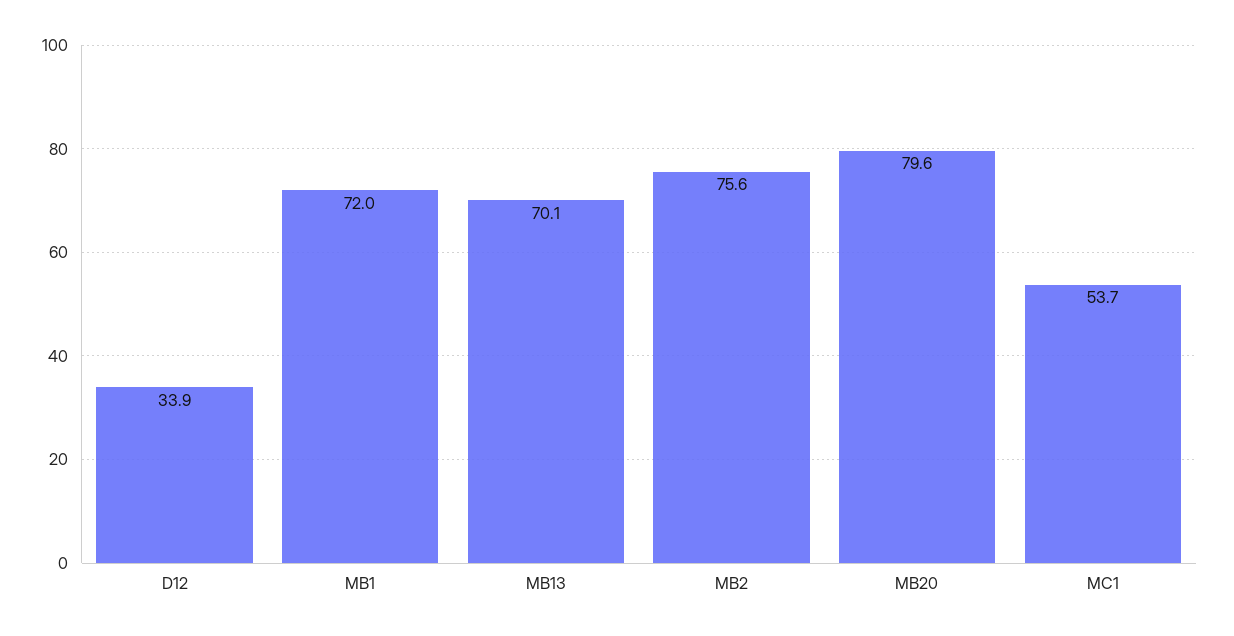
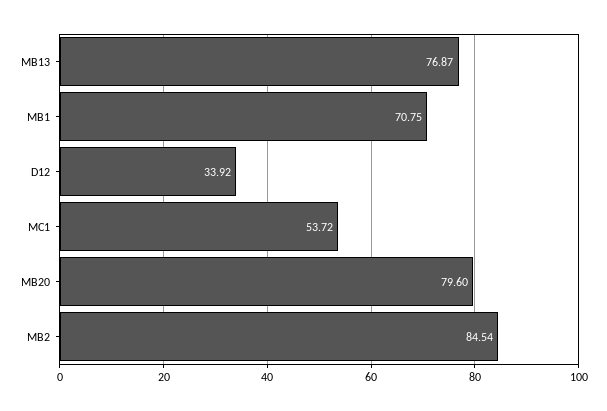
  {
    "D12": 33.92,
-   "MB1": 72,
+   "MB1": 70.75,
-   "MB13": 70.1,
+   "MB13": 76.87,
-   "MB2": 75.6,
+   "MB2": 84.54,
    "MB20": 79.6,
    "MC1": 53.72
  }

